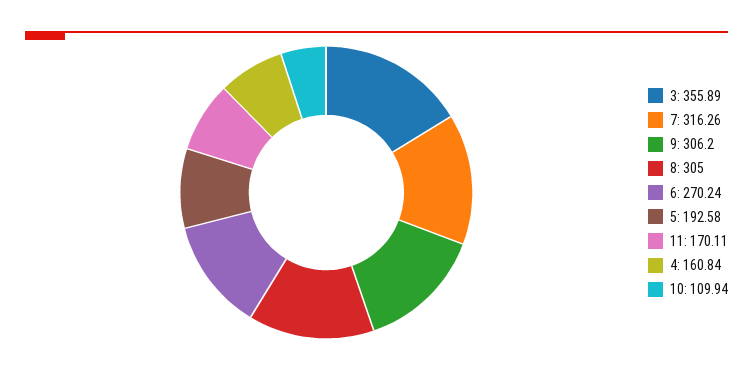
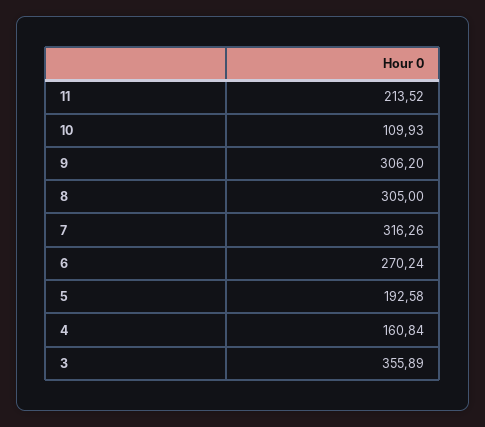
  {
    "3": 355.89,
    "7": 316.26,
    "9": 306.2,
    "8": 305,
    "6": 270.24,
    "5": 192.58,
-   "11": 170.11,
+   "11": 213.52,
    "4": 160.84,
-   "10": 109.94
+   "10": 109.93
  }

